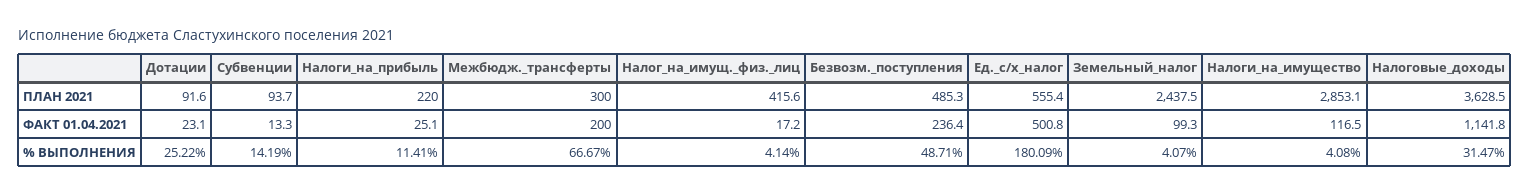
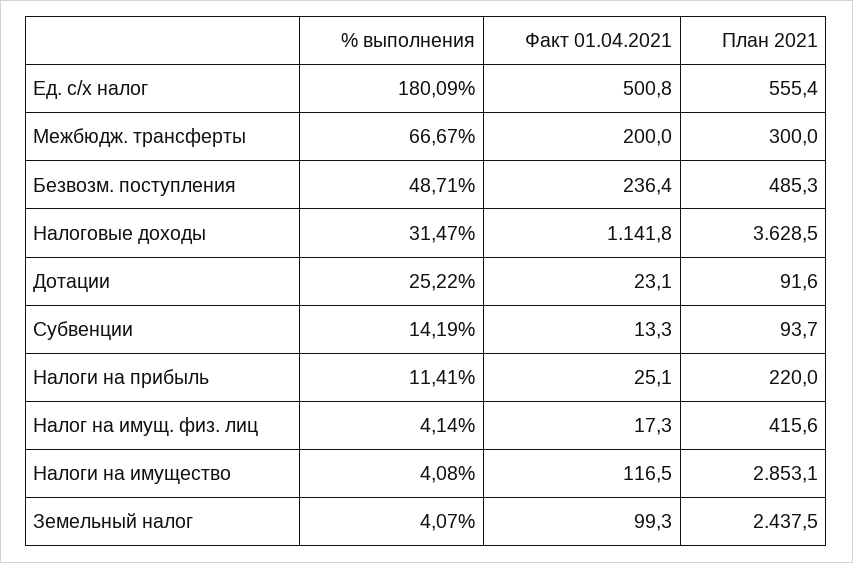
  {
    "Дотации": {
      "ПЛАН 2021": 91.6,
      "ФАКТ 01.04.2021": 23.1,
      "% ВЫПОЛНЕНИЯ": 25.22
    },
    "Субвенции": {
      "ПЛАН 2021": 93.7,
      "ФАКТ 01.04.2021": 13.3,
      "% ВЫПОЛНЕНИЯ": 14.19
    },
    "Налоги_на_прибыль": {
      "ПЛАН 2021": 220,
      "ФАКТ 01.04.2021": 25.1,
      "% ВЫПОЛНЕНИЯ": 11.41
    },
    "Межбюдж._трансферты": {
      "ПЛАН 2021": 300,
      "ФАКТ 01.04.2021": 200,
      "% ВЫПОЛНЕНИЯ": 66.67
    },
    "Налог_на_имущ._физ._лиц": {
      "ПЛАН 2021": 415.6,
-     "ФАКТ 01.04.2021": 17.2,
+     "ФАКТ 01.04.2021": 17.3,
      "% ВЫПОЛНЕНИЯ": 4.14
    },
    "Безвозм._поступления": {
      "ПЛАН 2021": 485.3,
      "ФАКТ 01.04.2021": 236.4,
      "% ВЫПОЛНЕНИЯ": 48.71
    },
    "Ед._с/х_налог": {
      "ПЛАН 2021": 555.4,
      "ФАКТ 01.04.2021": 500.8,
      "% ВЫПОЛНЕНИЯ": 180.09
    },
    "Земельный_налог": {
      "ПЛАН 2021": 2437.5,
      "ФАКТ 01.04.2021": 99.3,
      "% ВЫПОЛНЕНИЯ": 4.07
    },
    "Налоги_на_имущество": {
      "ПЛАН 2021": 2853.1,
      "ФАКТ 01.04.2021": 116.5,
      "% ВЫПОЛНЕНИЯ": 4.08
    },
    "Налоговые_доходы": {
      "ПЛАН 2021": 3628.5,
      "ФАКТ 01.04.2021": 1141.8,
      "% ВЫПОЛНЕНИЯ": 31.47
    }
  }

